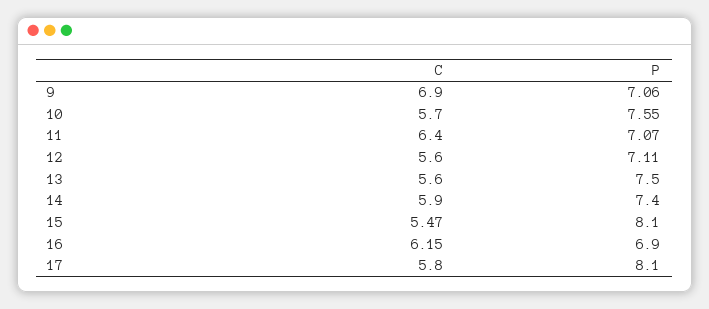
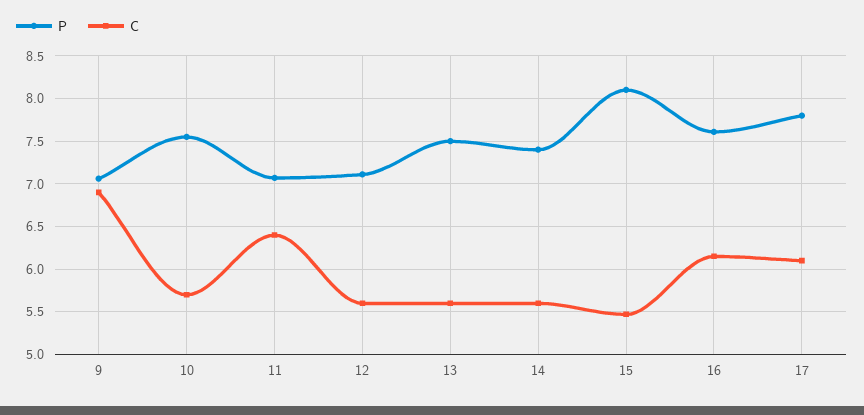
  {
    "C": {
      "9": 6.9,
      "10": 5.7,
      "11": 6.4,
      "12": 5.6,
      "13": 5.6,
-     "14": 5.9,
+     "14": 5.6,
      "15": 5.47,
      "16": 6.15,
-     "17": 5.8
+     "17": 6.1
    },
    "P": {
      "9": 7.06,
      "10": 7.55,
      "11": 7.07,
      "12": 7.11,
      "13": 7.5,
      "14": 7.4,
      "15": 8.1,
-     "16": 6.9,
+     "16": 7.6,
-     "17": 8.1
+     "17": 7.8
    }
  }

